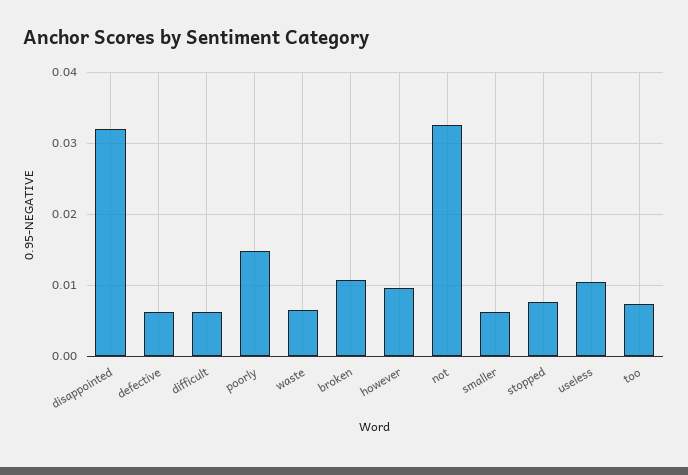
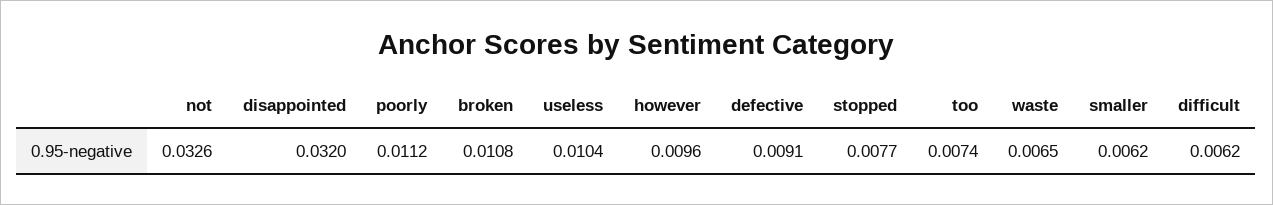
  {
    "disappointed": 0.032,
-   "defective": 0.006,
+   "defective": 0.0091,
    "difficult": 0.0062,
-   "poorly": 0.015,
+   "poorly": 0.0112,
    "waste": 0.0065,
    "broken": 0.0108,
    "however": 0.0096,
    "not": 0.0326,
    "smaller": 0.0062,
    "stopped": 0.0077,
    "useless": 0.0104,
    "too": 0.0074
  }

